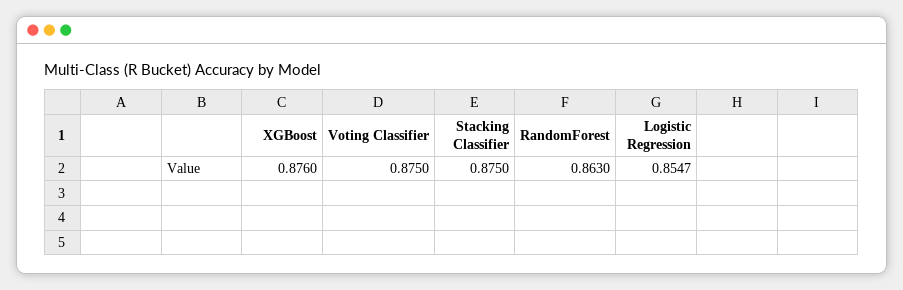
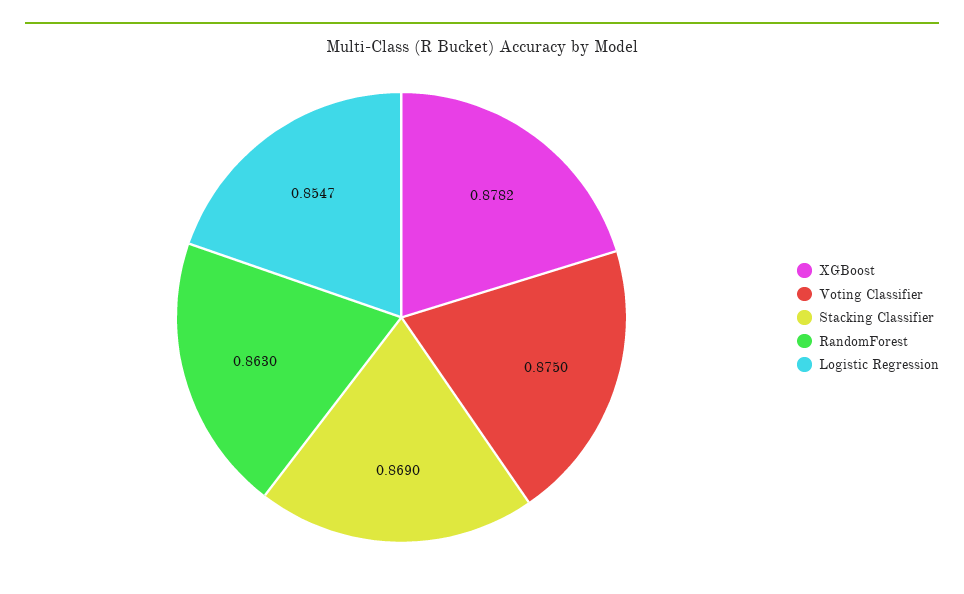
  {
-   "XGBoost": 0.876,
+   "XGBoost": 0.8782,
    "Voting Classifier": 0.875,
-   "Stacking Classifier": 0.875,
+   "Stacking Classifier": 0.869,
    "RandomForest": 0.863,
    "Logistic Regression": 0.8547
  }

